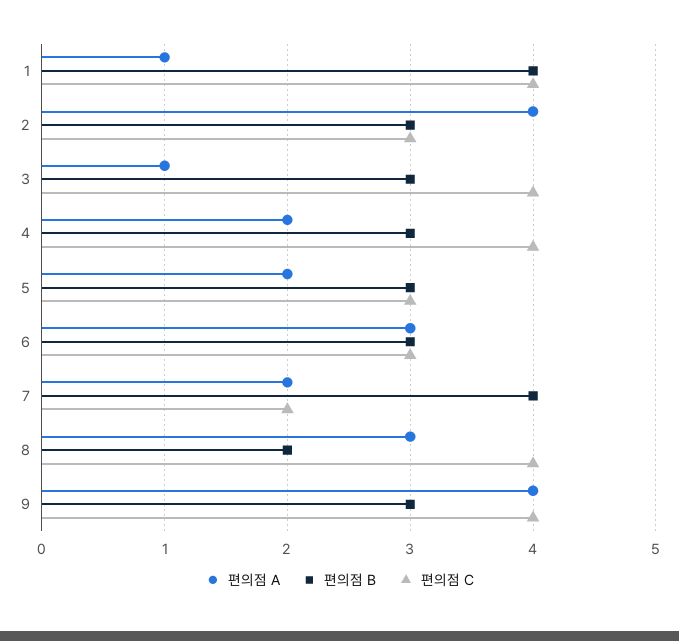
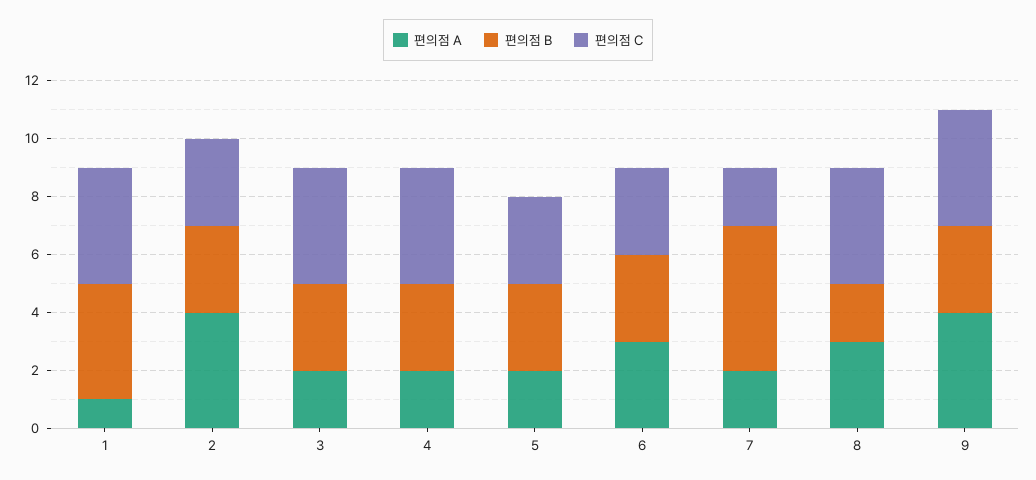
  {
    "편의점 A": {
      "1": 1,
      "2": 4,
-     "3": 1,
+     "3": 2,
      "4": 2,
      "5": 2,
      "6": 3,
      "7": 2,
      "8": 3,
      "9": 4
    },
    "편의점 B": {
      "1": 4,
      "2": 3,
      "3": 3,
      "4": 3,
      "5": 3,
      "6": 3,
-     "7": 4,
+     "7": 5,
      "8": 2,
      "9": 3
    },
    "편의점 C": {
      "1": 4,
      "2": 3,
      "3": 4,
      "4": 4,
      "5": 3,
      "6": 3,
      "7": 2,
      "8": 4,
      "9": 4
    }
  }

